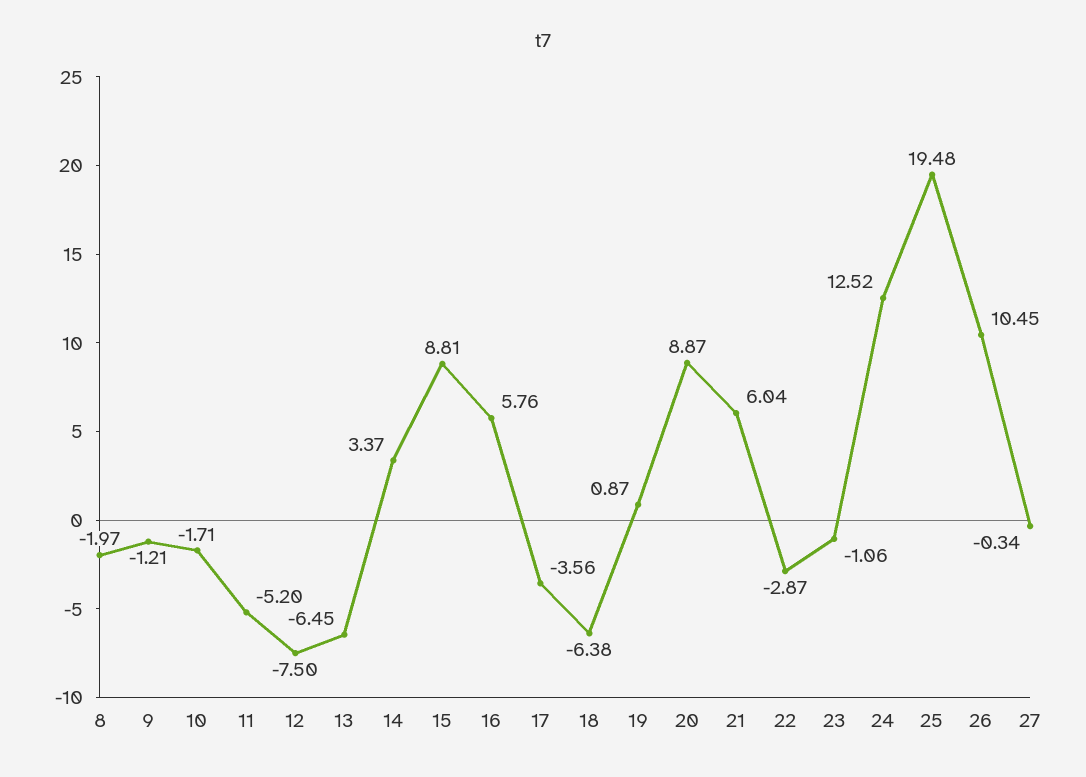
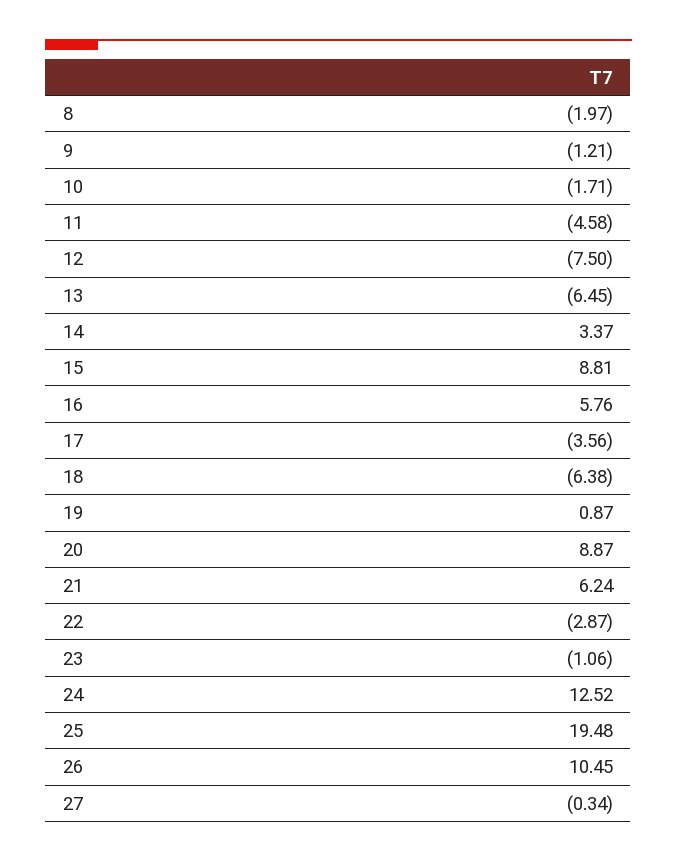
  {
    "8": -1.97,
    "9": -1.21,
    "10": -1.71,
-   "11": -5.2,
+   "11": -4.58,
    "12": -7.5,
    "13": -6.45,
    "14": 3.37,
    "15": 8.81,
    "16": 5.76,
    "17": -3.56,
    "18": -6.38,
    "19": 0.87,
    "20": 8.87,
-   "21": 6.04,
+   "21": 6.24,
    "22": -2.87,
    "23": -1.06,
    "24": 12.52,
    "25": 19.48,
    "26": 10.45,
    "27": -0.34
  }

